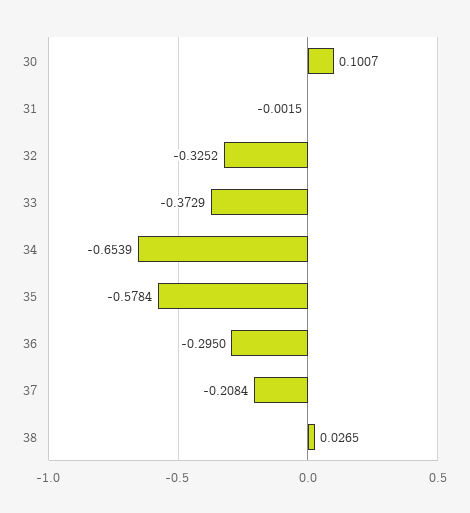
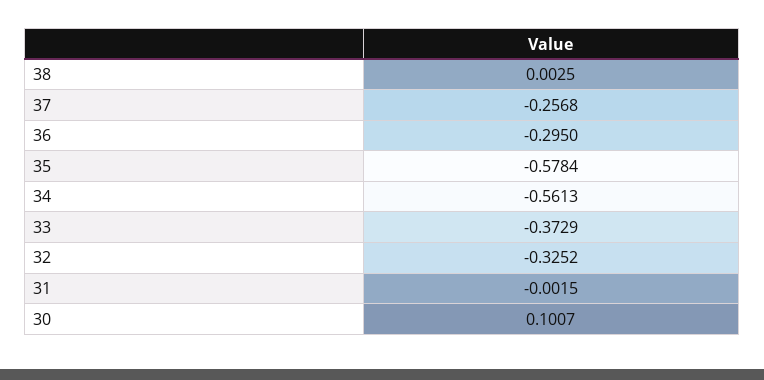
  {
    "30": 0.1007,
    "31": -0.0015,
    "32": -0.3252,
    "33": -0.3729,
-   "34": -0.6539,
+   "34": -0.5613,
    "35": -0.5784,
    "36": -0.295,
-   "37": -0.2084,
+   "37": -0.2568,
-   "38": 0.0265
+   "38": 0.0025
  }

